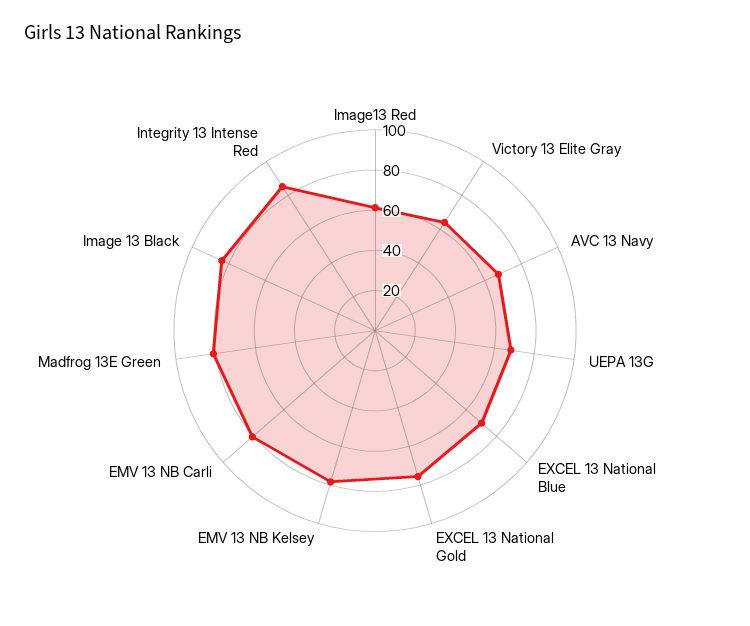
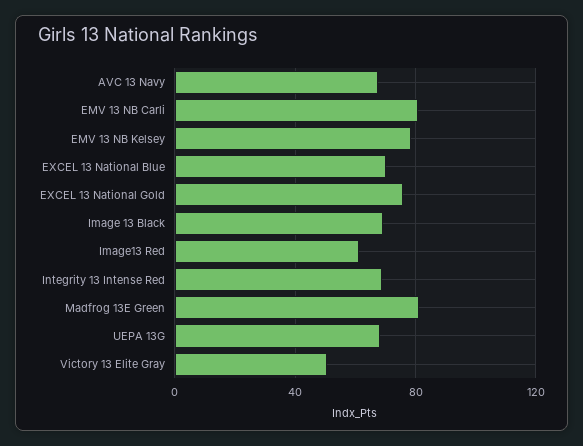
  {
    "Image13 Red": 60,
-   "Victory 13 Elite Gray": 65,
+   "Victory 13 Elite Gray": 50,
    "AVC 13 Navy": 65,
    "UEPA 13G": 70,
    "EXCEL 13 National Blue": 70,
    "EXCEL 13 National Gold": 75,
    "EMV 13 NB Kelsey": 80,
    "EMV 13 NB Carli": 80,
    "Madfrog 13E Green": 80,
-   "Image 13 Black": 85,
+   "Image 13 Black": 70,
-   "Integrity 13 Intense Red": 85
+   "Integrity 13 Intense Red": 70
  }

